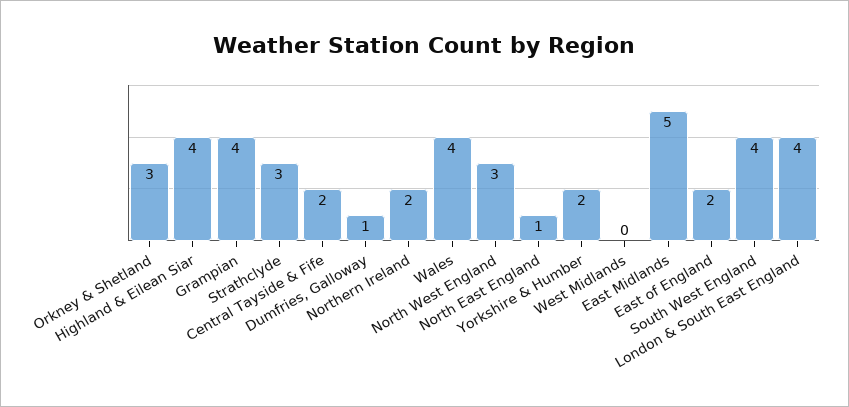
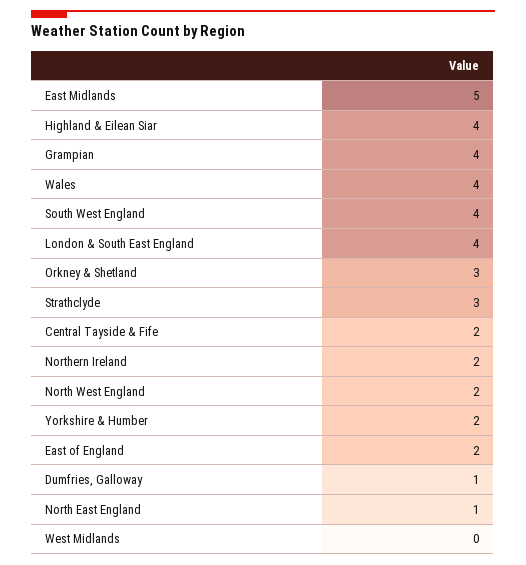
  {
    "Orkney & Shetland": 3,
    "Highland & Eilean Siar": 4,
    "Grampian": 4,
    "Strathclyde": 3,
    "Central Tayside & Fife": 2,
    "Dumfries, Galloway": 1,
    "Northern Ireland": 2,
    "Wales": 4,
-   "North West England": 3,
+   "North West England": 2,
    "North East England": 1,
    "Yorkshire & Humber": 2,
    "West Midlands": 0,
    "East Midlands": 5,
    "East of England": 2,
    "South West England": 4,
    "London & South East England": 4
  }

